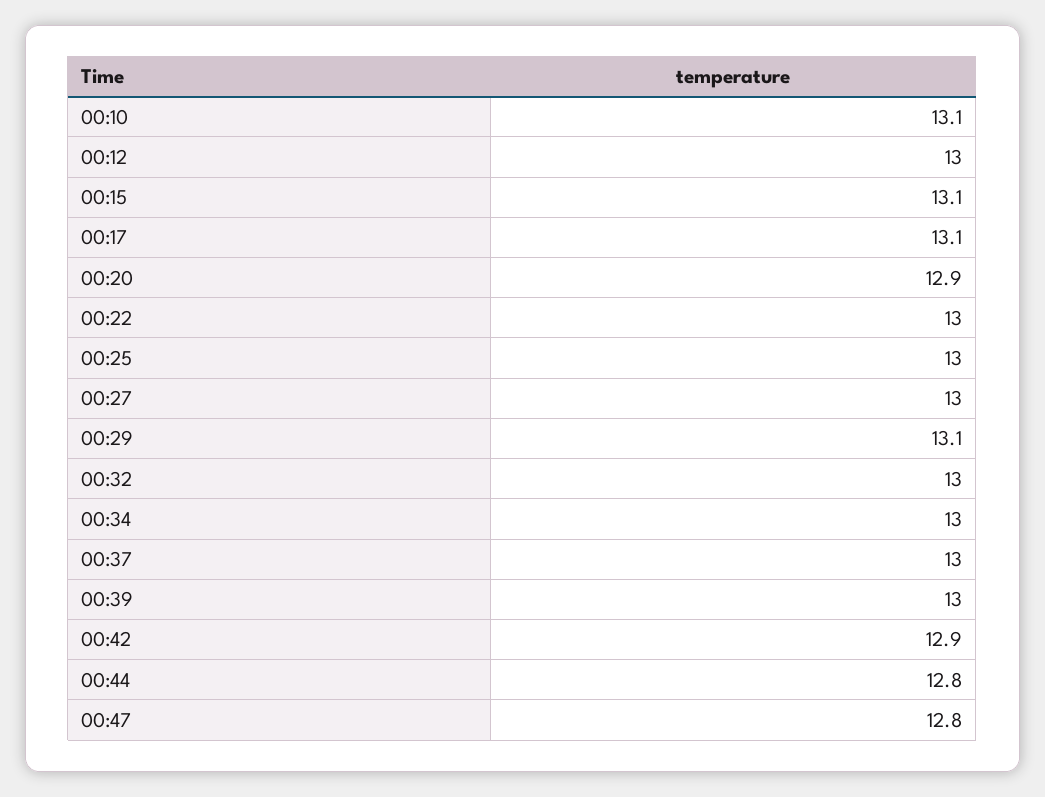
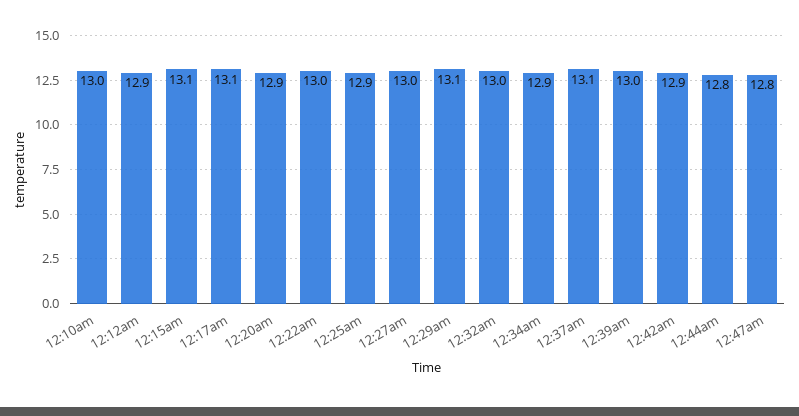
  {
-   "00:10": 13.1,
+   "00:10": 13,
-   "00:12": 13,
+   "00:12": 12.9,
    "00:15": 13.1,
    "00:17": 13.1,
    "00:20": 12.9,
    "00:22": 13,
-   "00:25": 13,
+   "00:25": 12.9,
    "00:27": 13,
    "00:29": 13.1,
    "00:32": 13,
-   "00:34": 13,
+   "00:34": 12.9,
-   "00:37": 13,
+   "00:37": 13.1,
    "00:39": 13,
    "00:42": 12.9,
    "00:44": 12.8,
    "00:47": 12.8
  }

